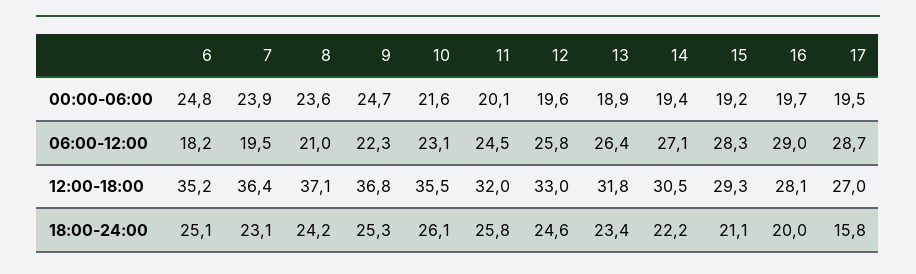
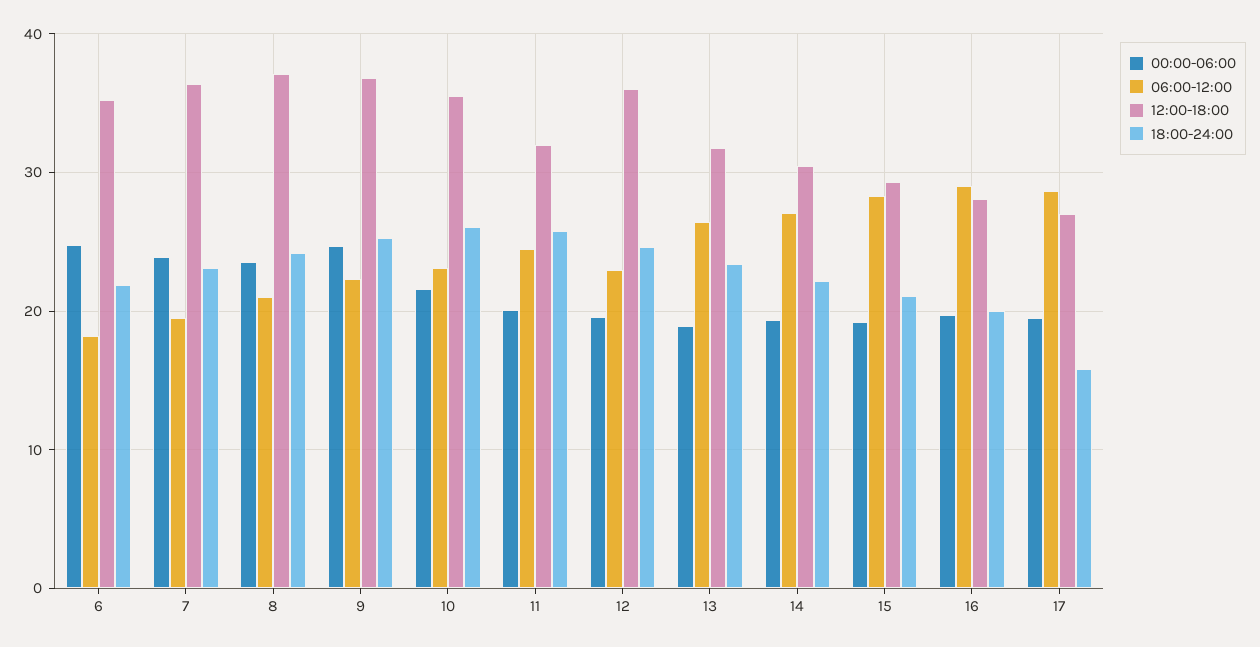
  {
    "00:00-06:00": {
      "6": 24.8,
      "7": 23.9,
      "8": 23.6,
      "9": 24.7,
      "10": 21.6,
      "11": 20.1,
      "12": 19.6,
      "13": 18.9,
      "14": 19.4,
      "15": 19.2,
      "16": 19.7,
      "17": 19.5
    },
    "06:00-12:00": {
      "6": 18.2,
      "7": 19.5,
      "8": 21,
      "9": 22.3,
      "10": 23.1,
      "11": 24.5,
-     "12": 25.8,
+     "12": 23,
      "13": 26.4,
      "14": 27.1,
      "15": 28.3,
      "16": 29,
      "17": 28.7
    },
    "12:00-18:00": {
      "6": 35.2,
      "7": 36.4,
      "8": 37.1,
      "9": 36.8,
      "10": 35.5,
      "11": 32,
-     "12": 33,
+     "12": 36,
      "13": 31.8,
      "14": 30.5,
      "15": 29.3,
      "16": 28.1,
      "17": 27
    },
    "18:00-24:00": {
-     "6": 25.1,
+     "6": 22,
      "7": 23.1,
      "8": 24.2,
      "9": 25.3,
      "10": 26.1,
      "11": 25.8,
      "12": 24.6,
      "13": 23.4,
      "14": 22.2,
      "15": 21.1,
      "16": 20,
      "17": 15.8
    }
  }

